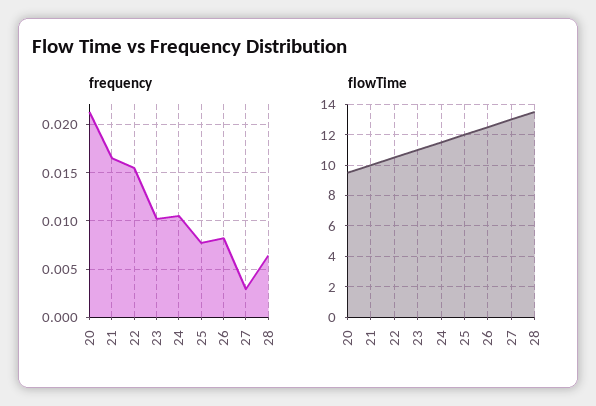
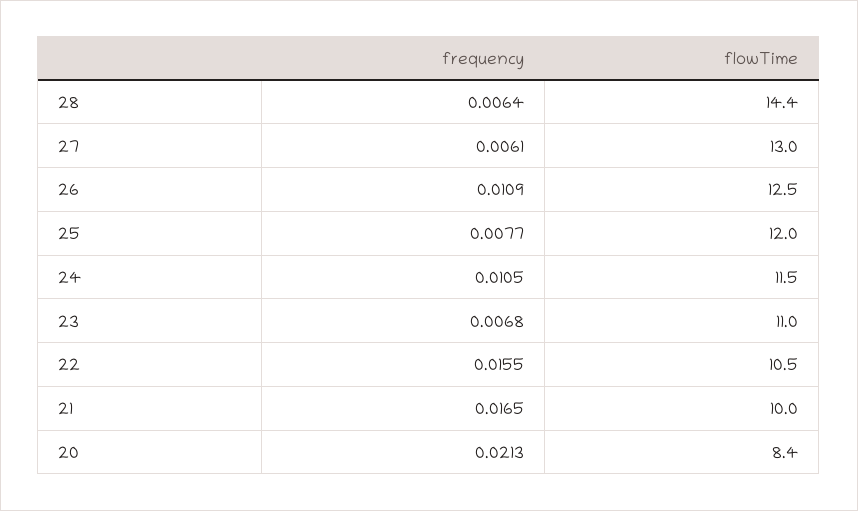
  {
    "frequency": {
      "20": 0.0213,
      "21": 0.0165,
      "22": 0.0155,
-     "23": 0.01,
+     "23": 0.0068,
      "24": 0.0105,
      "25": 0.0077,
-     "26": 0.008,
+     "26": 0.0109,
-     "27": 0.003,
+     "27": 0.0061,
      "28": 0.0064
    },
    "flowTime": {
-     "20": 9.5,
+     "20": 8.4,
      "21": 10,
      "22": 10.5,
      "23": 11,
      "24": 11.5,
      "25": 12,
      "26": 12.5,
      "27": 13,
-     "28": 13.5
+     "28": 14.4
    }
  }

